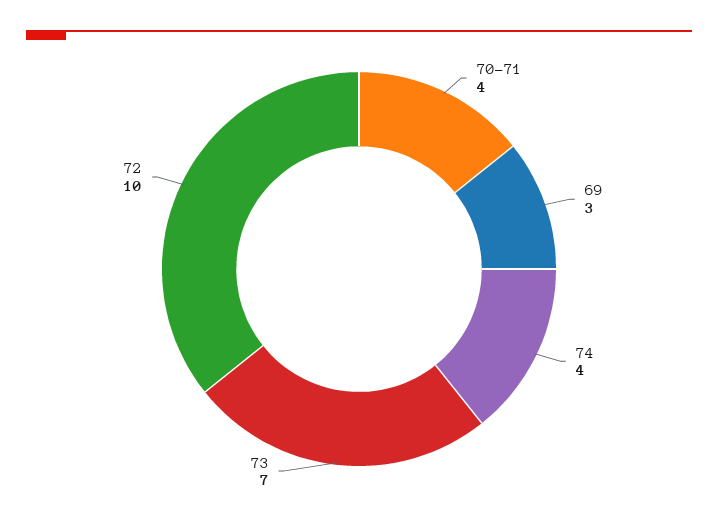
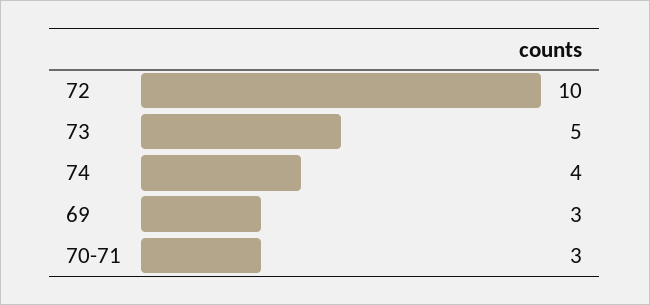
  {
-   "70-71": 4,
+   "70-71": 3,
    "69": 3,
    "74": 4,
-   "73": 7,
+   "73": 5,
    "72": 10
  }

